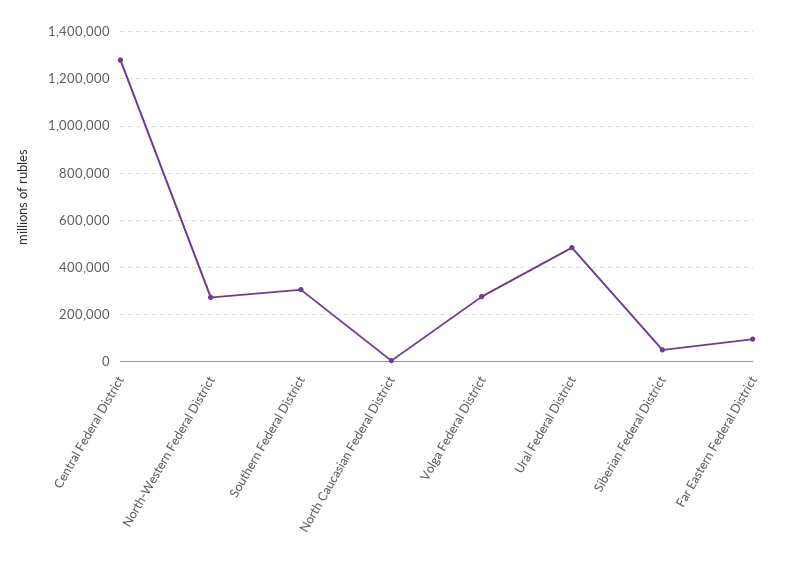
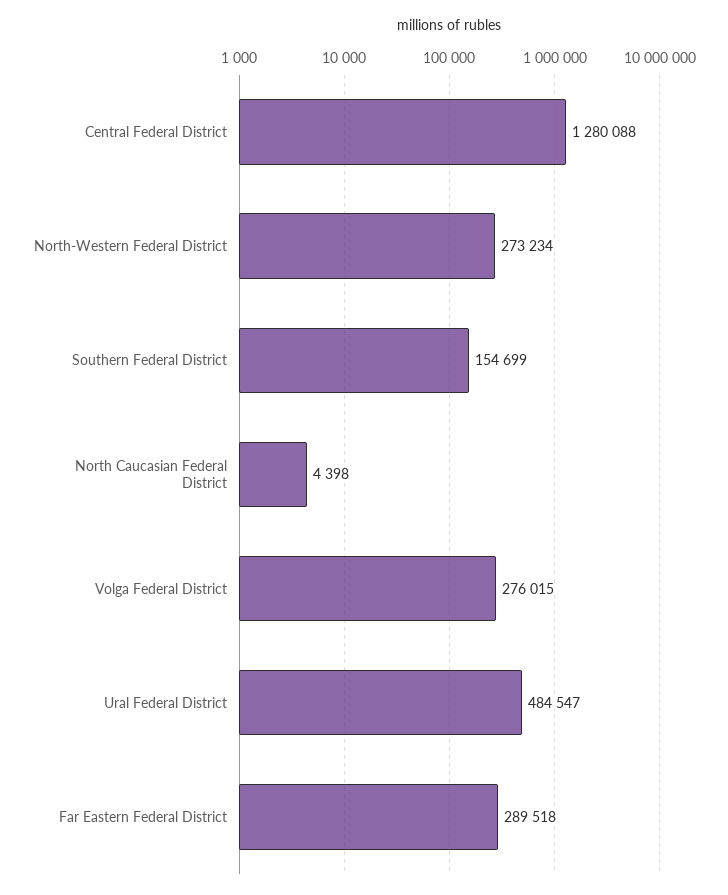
  {
    "Central Federal District": 1280088,
    "North-Western Federal District": 273234,
-   "Southern Federal District": 300000,
+   "Southern Federal District": 154699,
    "North Caucasian Federal District": 4398,
    "Volga Federal District": 276015,
    "Ural Federal District": 484547,
-   "Siberian Federal District": 50000,
-   "Far Eastern Federal District": 100000
+   "Far Eastern Federal District": 289518
  }

